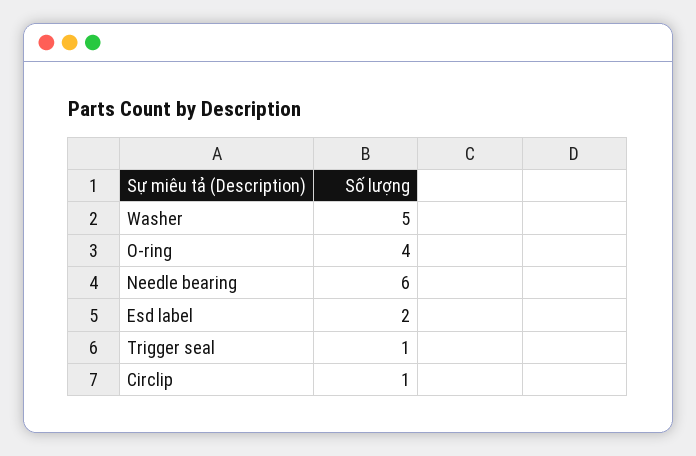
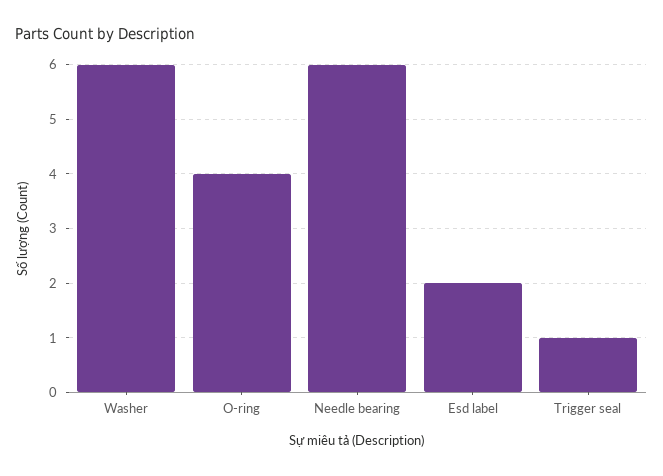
  {
-   "Washer": 5,
+   "Washer": 6,
    "O-ring": 4,
    "Needle bearing": 6,
    "Esd label": 2,
-   "Trigger seal": 1,
+   "Trigger seal": 1
-   "Circlip": 1
  }

